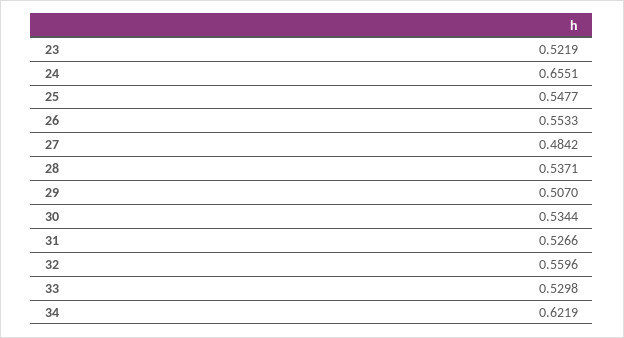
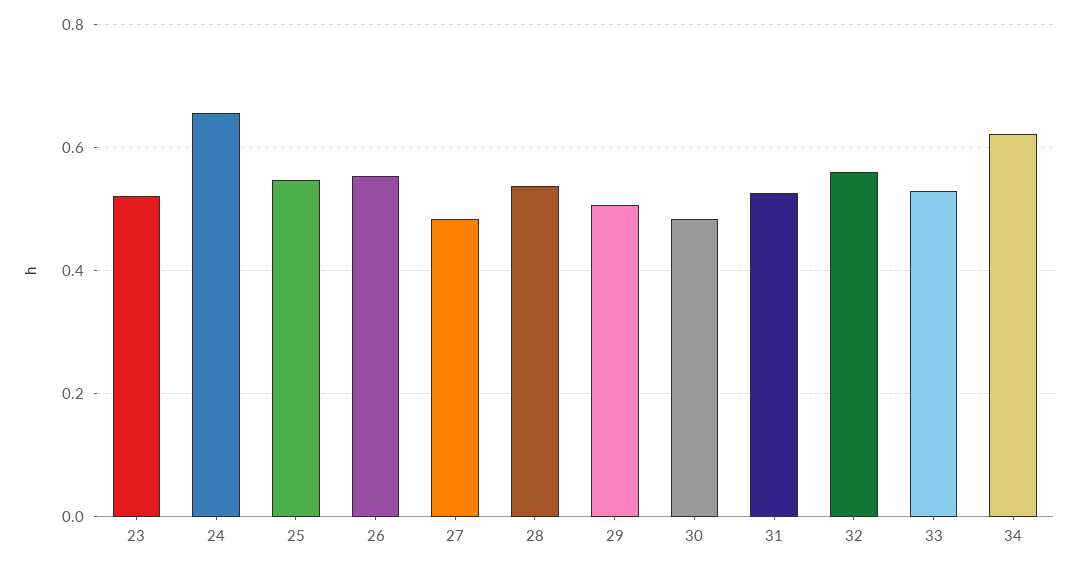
  {
    "23": 0.5219,
    "24": 0.6551,
    "25": 0.5477,
    "26": 0.5533,
    "27": 0.4842,
    "28": 0.5371,
    "29": 0.507,
-   "30": 0.5344,
+   "30": 0.48,
    "31": 0.5266,
    "32": 0.5596,
    "33": 0.5298,
    "34": 0.6219
  }

